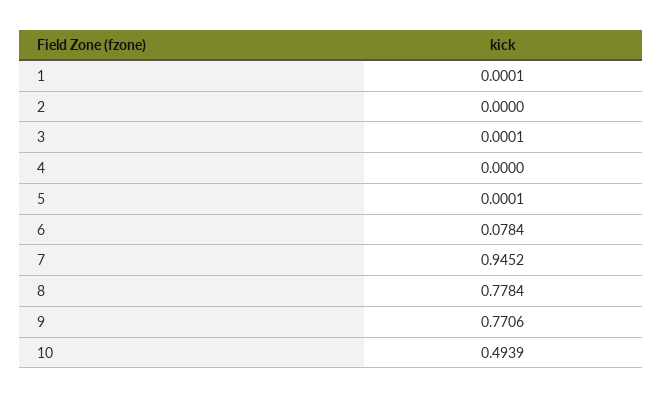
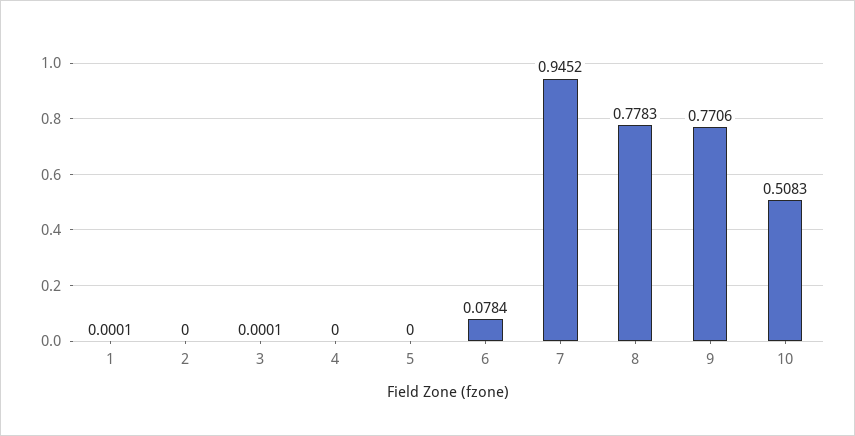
  {
    "1": 0.0001,
    "2": 0,
    "3": 0.0001,
    "4": 0,
-   "5": 0.0001,
+   "5": 0,
    "6": 0.0784,
    "7": 0.9452,
-   "8": 0.7784,
+   "8": 0.7783,
    "9": 0.7706,
-   "10": 0.4939
+   "10": 0.5083
  }

